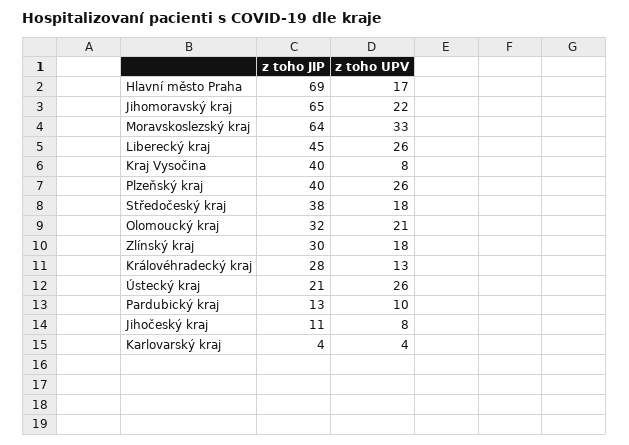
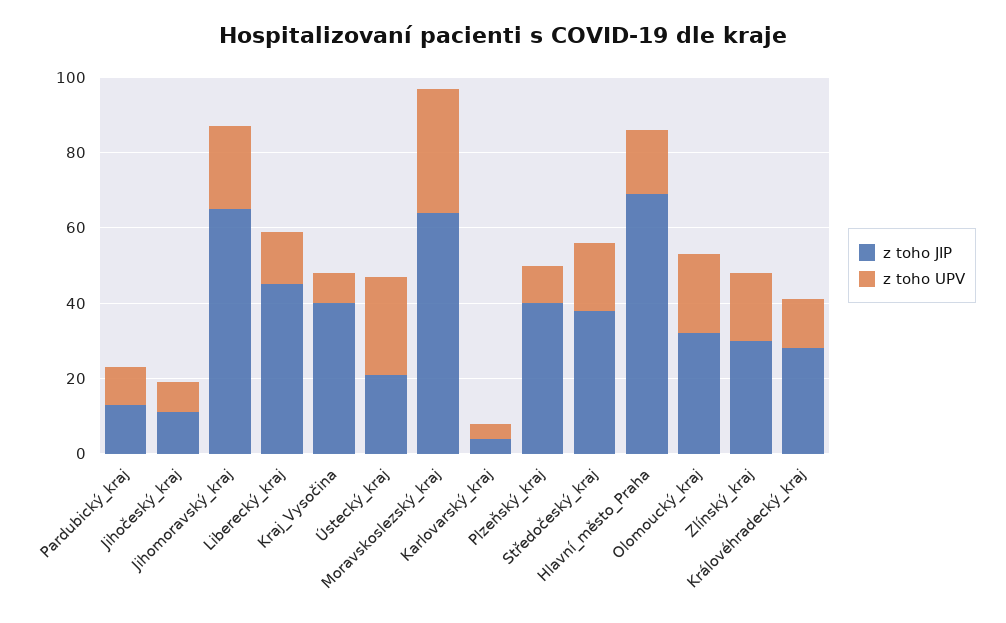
  {
    "z toho JIP": {
      "Hlavní město Praha": 69,
      "Jihomoravský kraj": 65,
      "Moravskoslezský kraj": 64,
      "Liberecký kraj": 45,
      "Kraj Vysočina": 40,
      "Plzeňský kraj": 40,
      "Středočeský kraj": 38,
      "Olomoucký kraj": 32,
      "Zlínský kraj": 30,
      "Královéhradecký kraj": 28,
      "Ústecký kraj": 21,
      "Pardubický kraj": 13,
      "Jihočeský kraj": 11,
      "Karlovarský kraj": 4
    },
    "z toho UPV": {
      "Hlavní město Praha": 17,
      "Jihomoravský kraj": 22,
      "Moravskoslezský kraj": 33,
-     "Liberecký kraj": 26,
+     "Liberecký kraj": 15,
      "Kraj Vysočina": 8,
-     "Plzeňský kraj": 26,
+     "Plzeňský kraj": 10,
      "Středočeský kraj": 18,
      "Olomoucký kraj": 21,
      "Zlínský kraj": 18,
      "Královéhradecký kraj": 13,
      "Ústecký kraj": 26,
      "Pardubický kraj": 10,
      "Jihočeský kraj": 8,
      "Karlovarský kraj": 4
    }
  }

